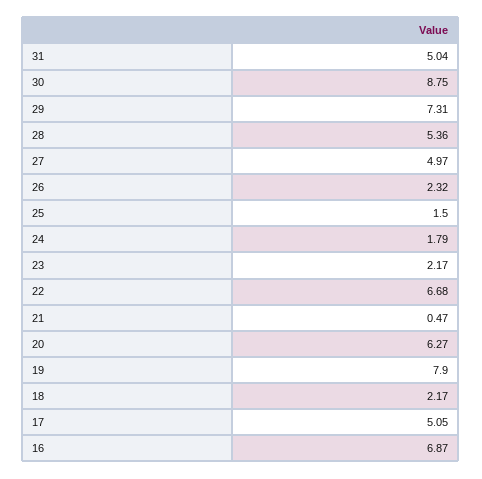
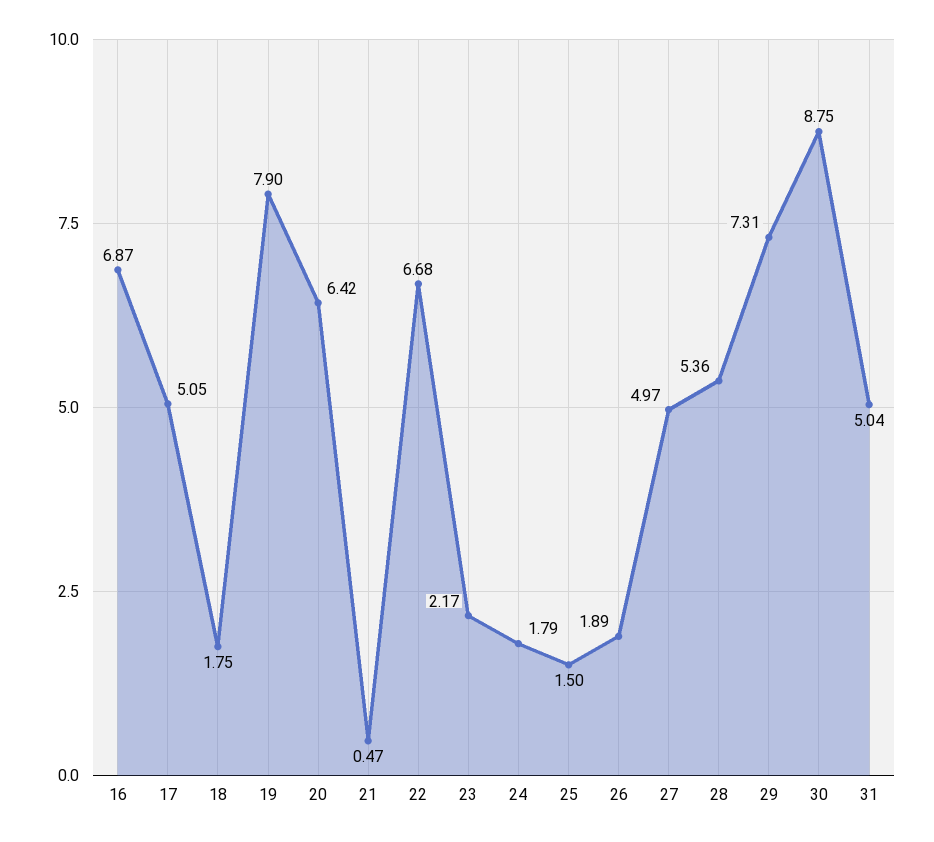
  {
    "31": 5.04,
    "30": 8.75,
    "29": 7.31,
    "28": 5.36,
    "27": 4.97,
-   "26": 2.32,
+   "26": 1.89,
    "25": 1.5,
    "24": 1.79,
    "23": 2.17,
    "22": 6.68,
    "21": 0.47,
-   "20": 6.27,
+   "20": 6.42,
    "19": 7.9,
-   "18": 2.17,
+   "18": 1.75,
    "17": 5.05,
    "16": 6.87
  }

